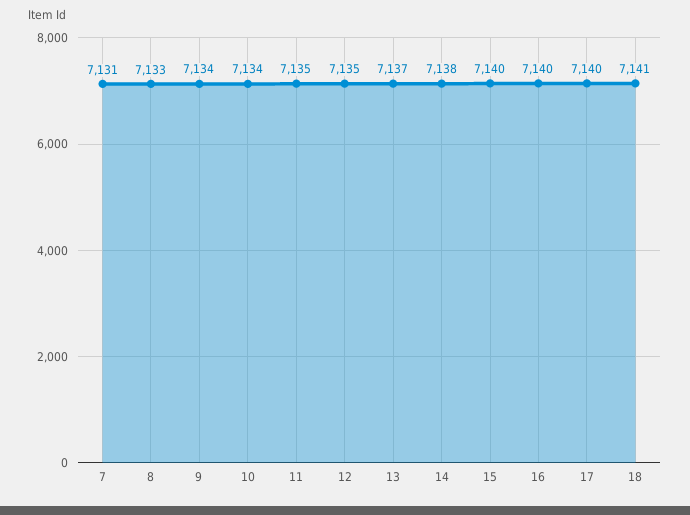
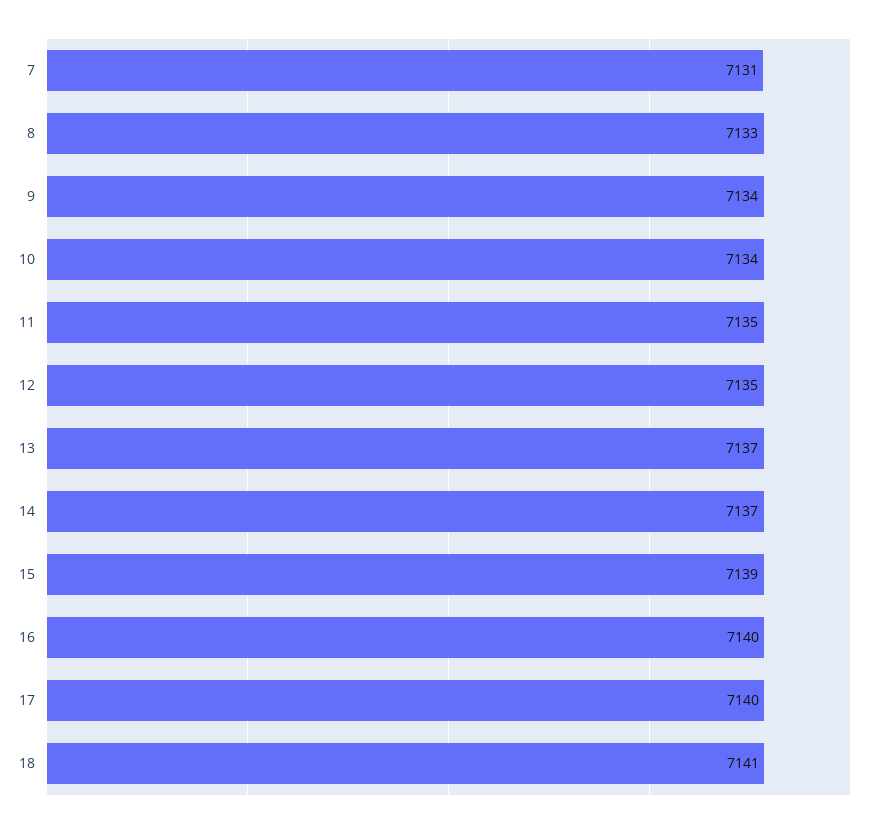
  {
    "7": 7131,
    "8": 7133,
    "9": 7134,
    "10": 7134,
    "11": 7135,
    "12": 7135,
    "13": 7137,
-   "14": 7138,
+   "14": 7137,
-   "15": 7140,
+   "15": 7139,
    "16": 7140,
    "17": 7140,
    "18": 7141
  }

